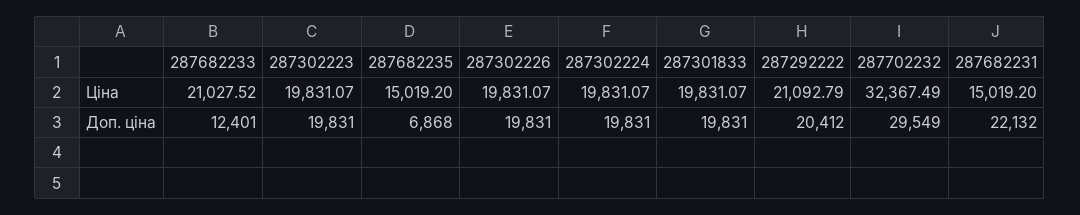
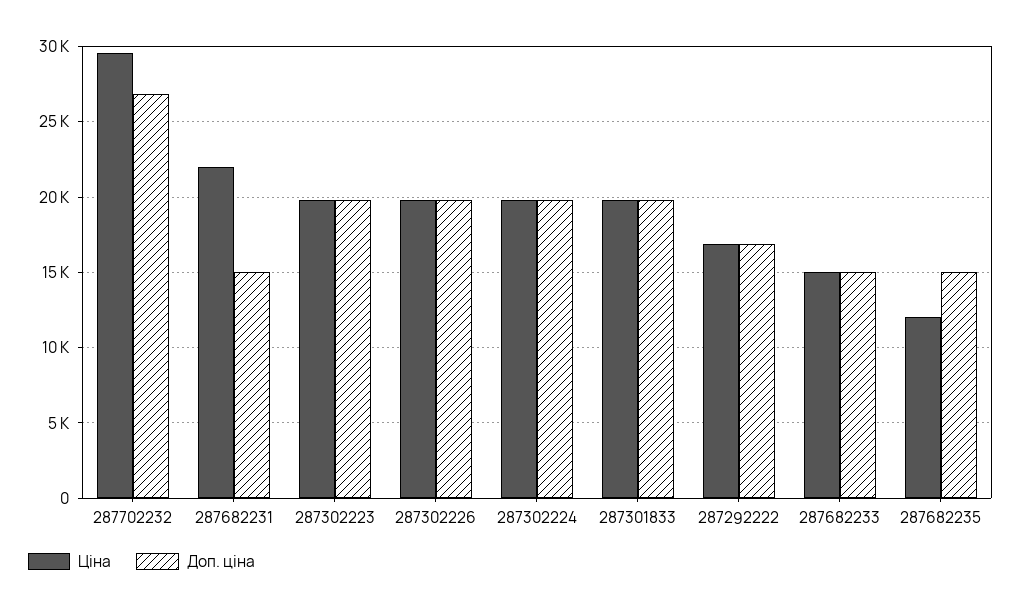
  {
    "Ціна": {
-     "287682233": 21027.52,
+     "287682233": 15000,
      "287302223": 19831.07,
-     "287682235": 15019.2,
+     "287682235": 12000,
      "287302226": 19831.07,
      "287302224": 19831.07,
      "287301833": 19831.07,
-     "287292222": 21092.79,
+     "287292222": 17000,
-     "287702232": 32367.49,
+     "287702232": 29500,
-     "287682231": 15019.2
+     "287682231": 22000
    },
    "Доп. ціна": {
-     "287682233": 12401,
+     "287682233": 15000,
      "287302223": 19831,
-     "287682235": 6868,
+     "287682235": 15000,
      "287302226": 19831,
      "287302224": 19831,
      "287301833": 19831,
-     "287292222": 20412,
+     "287292222": 17000,
-     "287702232": 29549,
+     "287702232": 27000,
-     "287682231": 22132
+     "287682231": 15000
    }
  }

